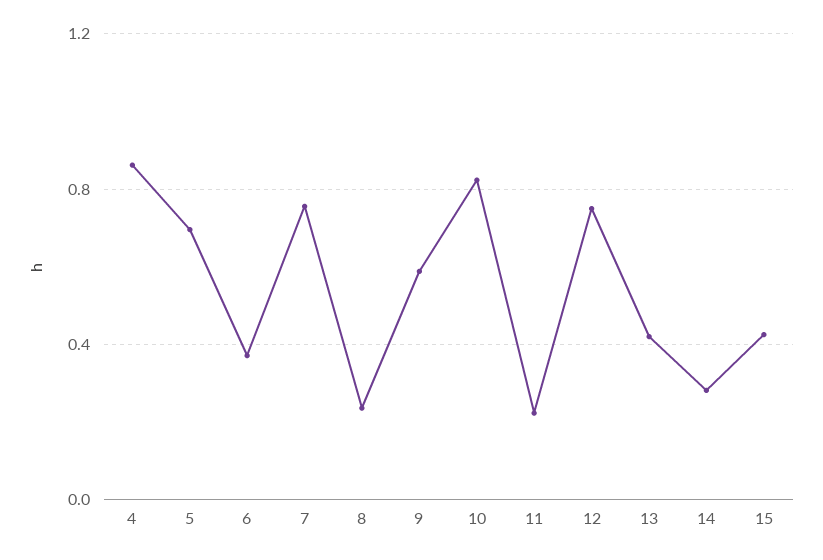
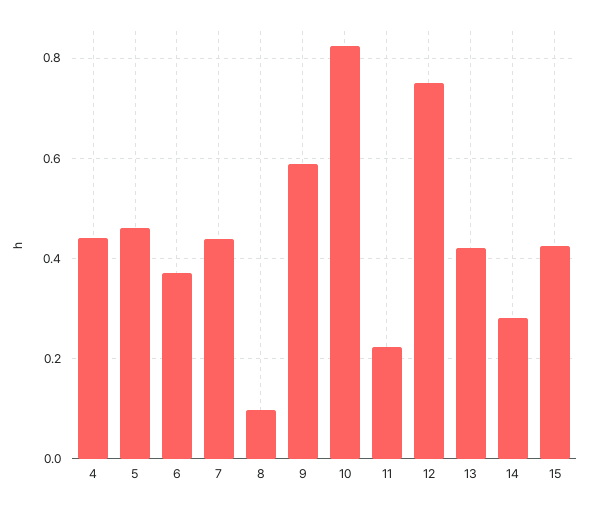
  {
-   "4": 0.85,
+   "4": 0.44,
-   "5": 0.7,
+   "5": 0.46,
    "6": 0.38,
-   "7": 0.75,
+   "7": 0.44,
-   "8": 0.25,
+   "8": 0.1,
    "9": 0.58,
    "10": 0.82,
    "11": 0.22,
    "12": 0.74,
    "13": 0.42,
    "14": 0.28,
    "15": 0.42
  }

